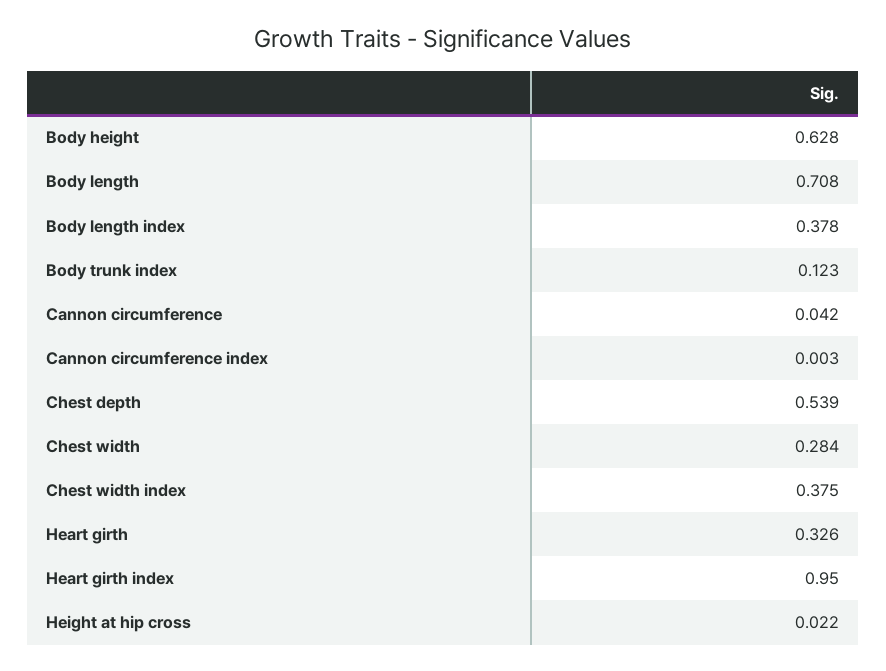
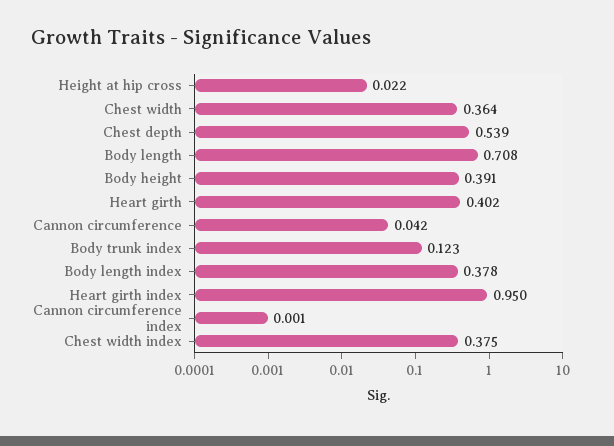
  {
-   "Body height": 0.628,
+   "Body height": 0.391,
    "Body length": 0.708,
    "Body length index": 0.378,
    "Body trunk index": 0.123,
    "Cannon circumference": 0.042,
-   "Cannon circumference index": 0.003,
+   "Cannon circumference index": 0.001,
    "Chest depth": 0.539,
-   "Chest width": 0.284,
+   "Chest width": 0.364,
    "Chest width index": 0.375,
-   "Heart girth": 0.326,
+   "Heart girth": 0.402,
    "Heart girth index": 0.95,
    "Height at hip cross": 0.022
  }

